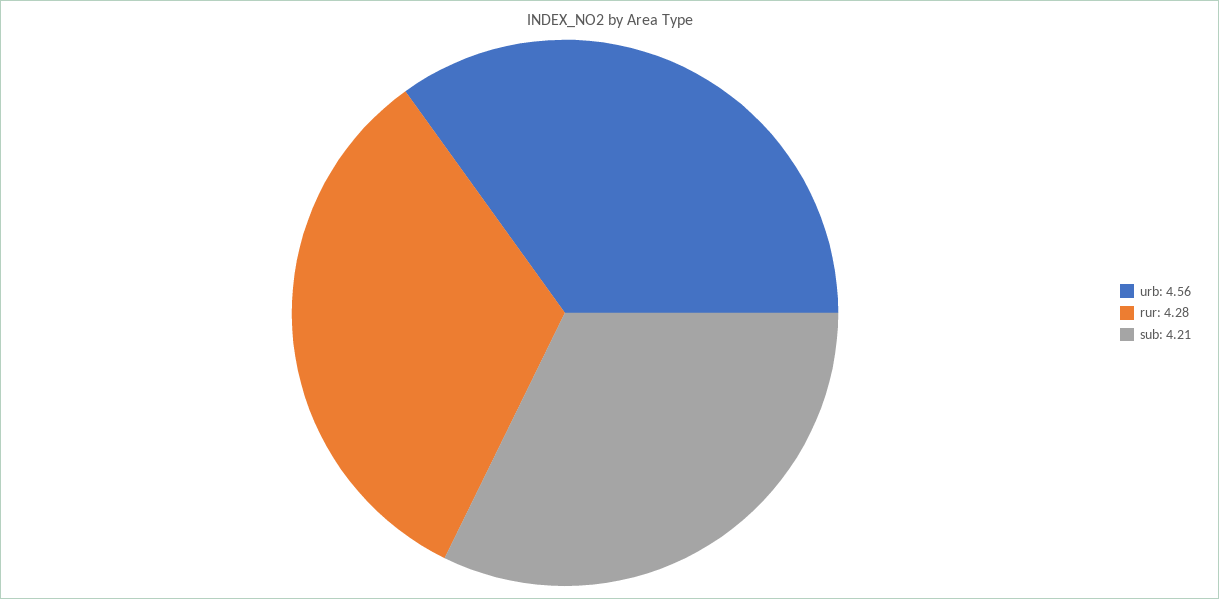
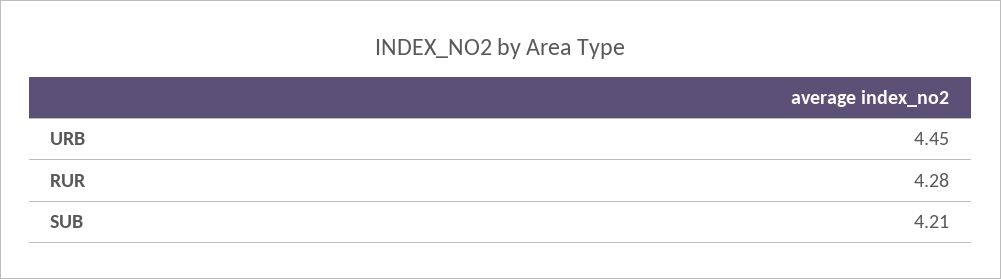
  {
-   "urb": 4.56,
+   "urb": 4.45,
    "rur": 4.28,
    "sub": 4.21
  }

